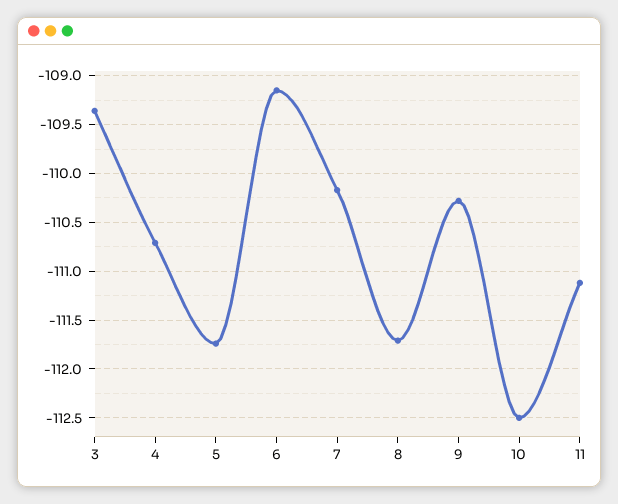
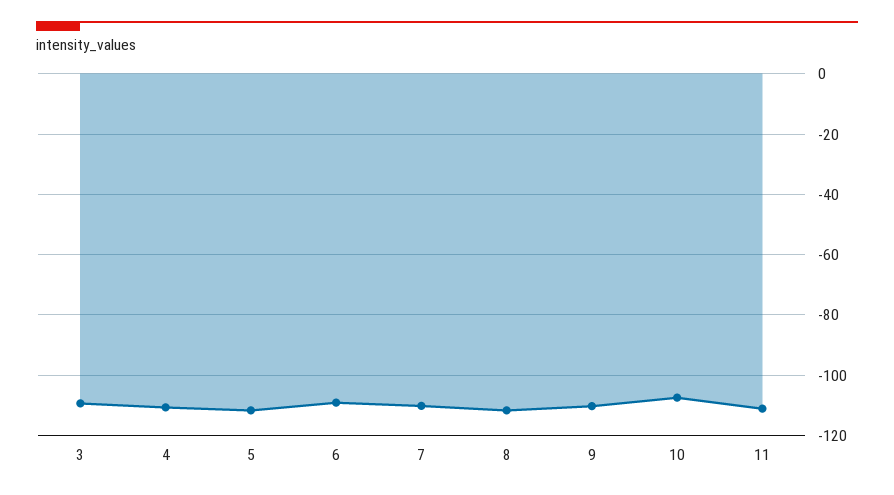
  {
    "3": -109.4,
    "4": -110.7,
    "5": -111.7,
    "6": -109.2,
    "7": -110.2,
    "8": -111.7,
    "9": -110.3,
-   "10": -112.5,
+   "10": -108,
    "11": -111.1
  }

